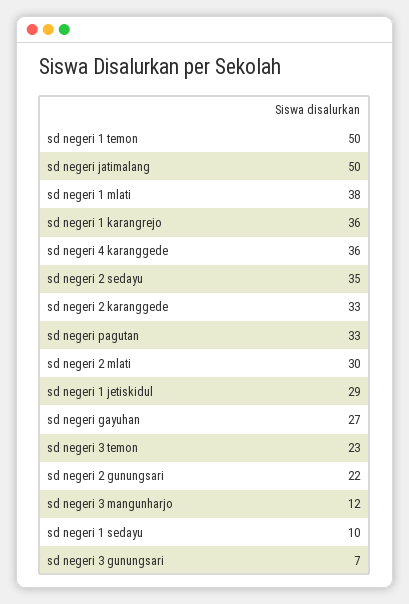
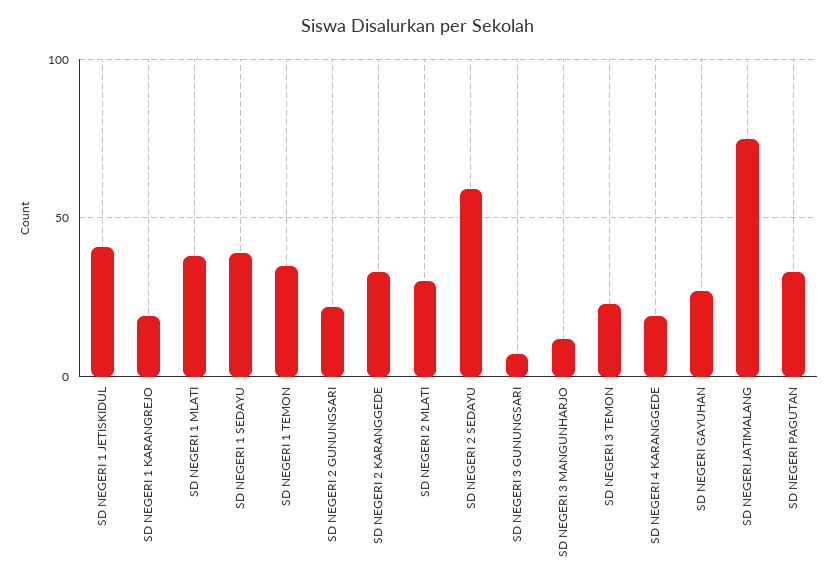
  {
-   "sd negeri 1 temon": 50,
+   "sd negeri 1 temon": 35,
-   "sd negeri jatimalang": 50,
+   "sd negeri jatimalang": 75,
    "sd negeri 1 mlati": 38,
-   "sd negeri 1 karangrejo": 36,
+   "sd negeri 1 karangrejo": 20,
-   "sd negeri 4 karanggede": 36,
+   "sd negeri 4 karanggede": 20,
-   "sd negeri 2 sedayu": 35,
+   "sd negeri 2 sedayu": 60,
    "sd negeri 2 karanggede": 33,
    "sd negeri pagutan": 33,
    "sd negeri 2 mlati": 30,
-   "sd negeri 1 jetiskidul": 29,
+   "sd negeri 1 jetiskidul": 40,
    "sd negeri gayuhan": 27,
    "sd negeri 3 temon": 23,
    "sd negeri 2 gunungsari": 22,
    "sd negeri 3 mangunharjo": 12,
-   "sd negeri 1 sedayu": 10,
+   "sd negeri 1 sedayu": 40,
    "sd negeri 3 gunungsari": 7
  }

